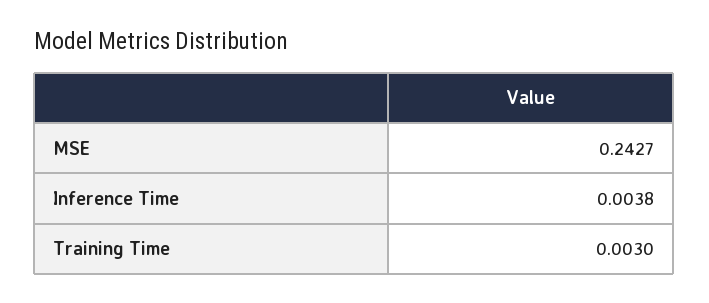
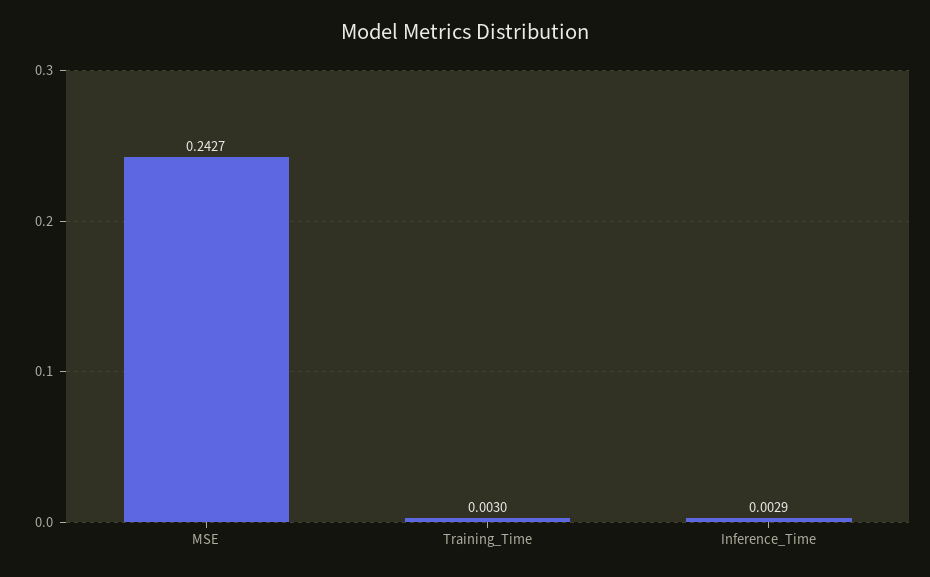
  {
    "MSE": 0.2427,
-   "Inference Time": 0.0038,
+   "Inference Time": 0.0029,
    "Training Time": 0.003
  }

